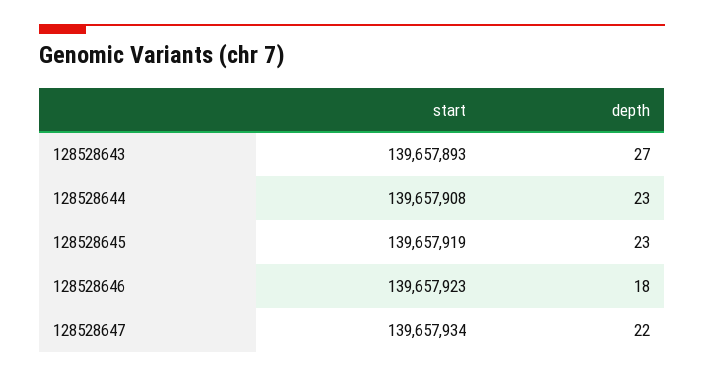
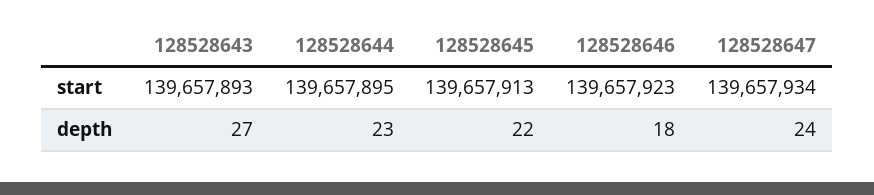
  {
    "start": {
      "128528643": 139657893,
-     "128528644": 139657908,
+     "128528644": 139657895,
-     "128528645": 139657919,
+     "128528645": 139657913,
      "128528646": 139657923,
      "128528647": 139657934
    },
    "depth": {
      "128528643": 27,
      "128528644": 23,
-     "128528645": 23,
+     "128528645": 22,
      "128528646": 18,
-     "128528647": 22
+     "128528647": 24
    }
  }

